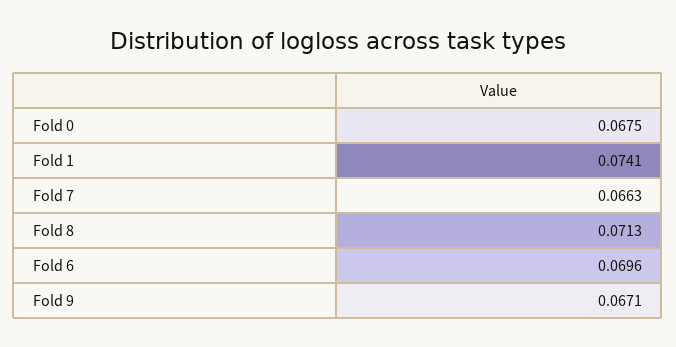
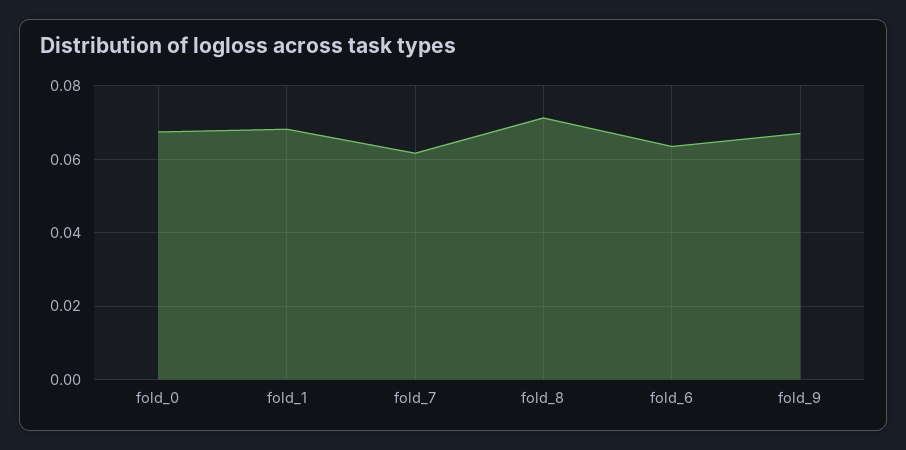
  {
    "Fold 0": 0.0675,
-   "Fold 1": 0.0741,
+   "Fold 1": 0.068,
-   "Fold 7": 0.0663,
+   "Fold 7": 0.062,
    "Fold 8": 0.0713,
-   "Fold 6": 0.0696,
+   "Fold 6": 0.064,
    "Fold 9": 0.0671
  }

